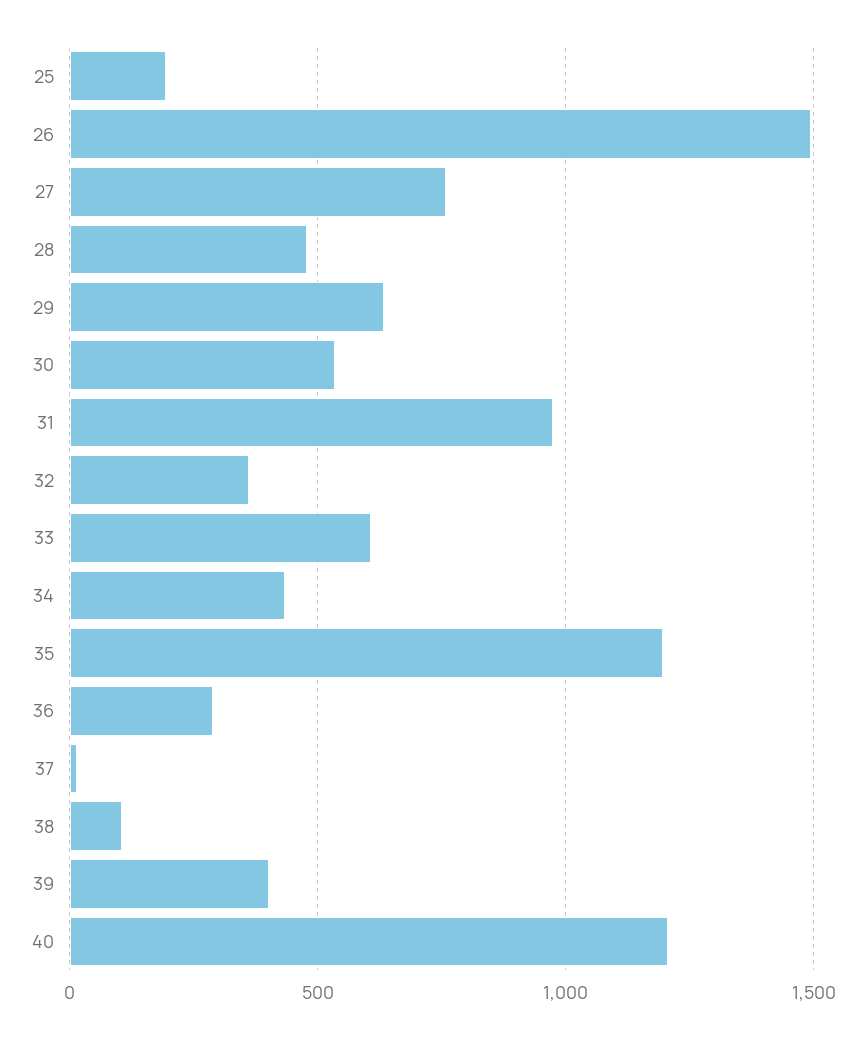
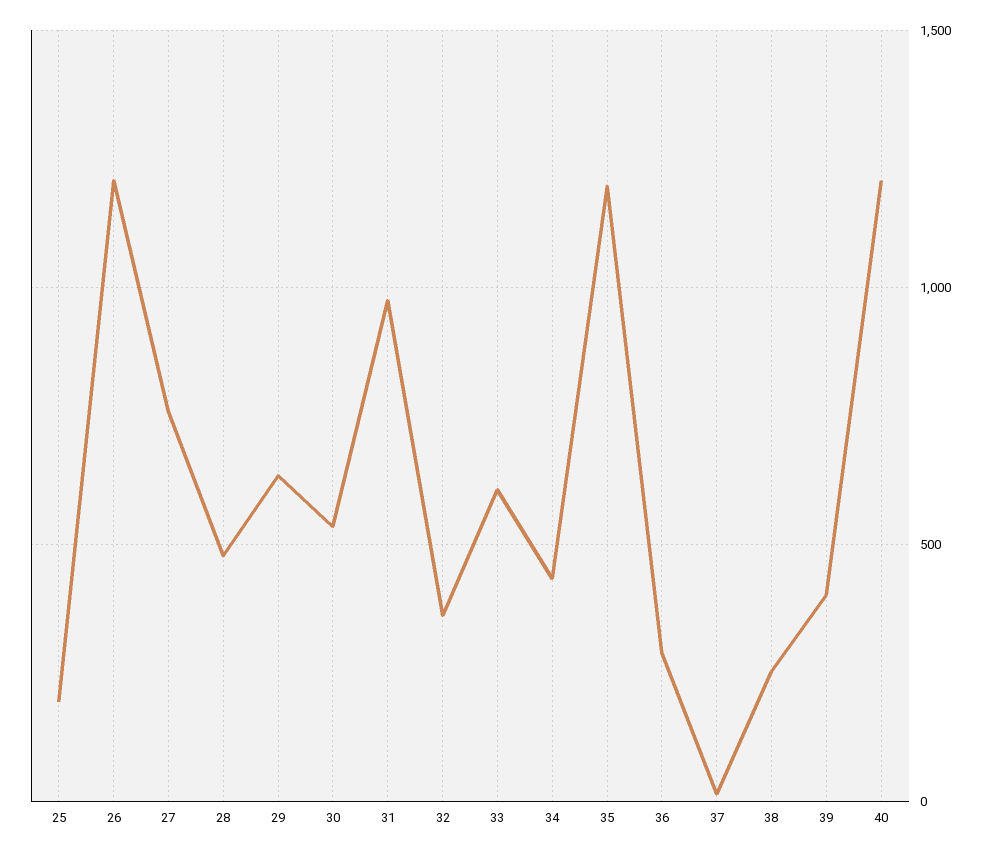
  {
    "25": 200,
-   "26": 1500,
+   "26": 1200,
    "27": 750,
    "28": 500,
    "29": 650,
    "30": 550,
    "31": 1000,
    "32": 350,
    "33": 600,
    "34": 450,
    "35": 1200,
    "36": 300,
    "37": 0,
-   "38": 100,
+   "38": 250,
    "39": 400,
    "40": 1200
  }

